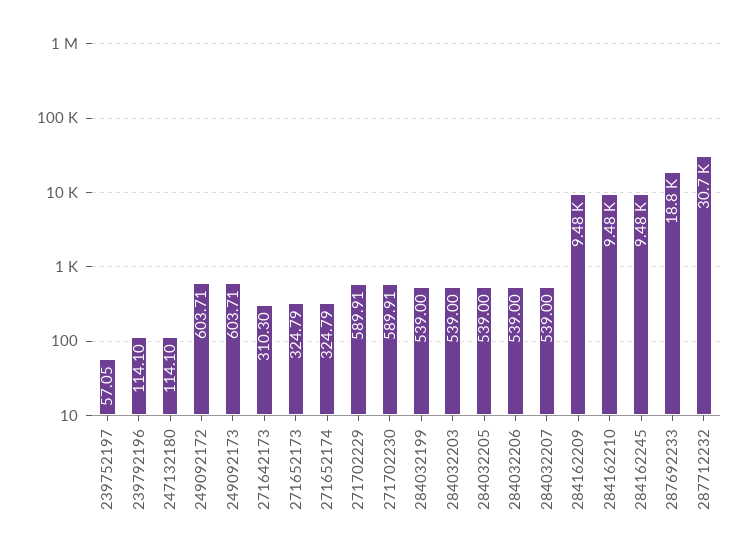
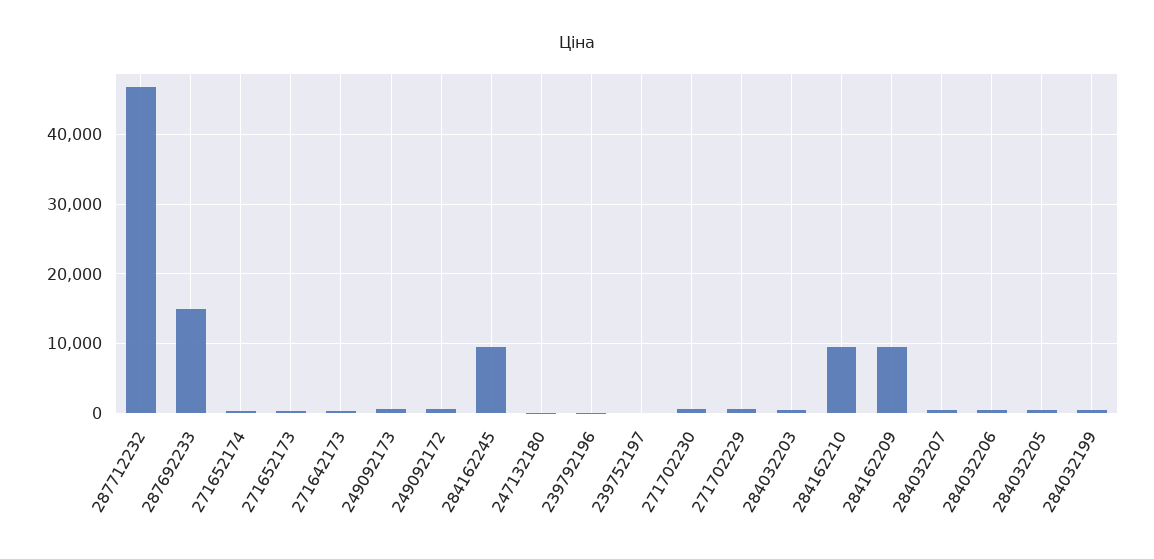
  {
    "239752197": 57.05,
    "239792196": 114.1,
    "247132180": 114.1,
    "249092172": 603.71,
    "249092173": 603.71,
    "271642173": 310.3,
    "271652173": 324.79,
    "271652174": 324.79,
    "271702229": 589.91,
    "271702230": 589.91,
    "284032199": 539,
    "284032203": 539,
    "284032205": 539,
    "284032206": 539,
    "284032207": 539,
    "284162209": 9480,
    "284162210": 9480,
    "284162245": 9480,
-   "287692233": 18800,
+   "287692233": 15000,
-   "287712232": 30700
+   "287712232": 47000
  }

